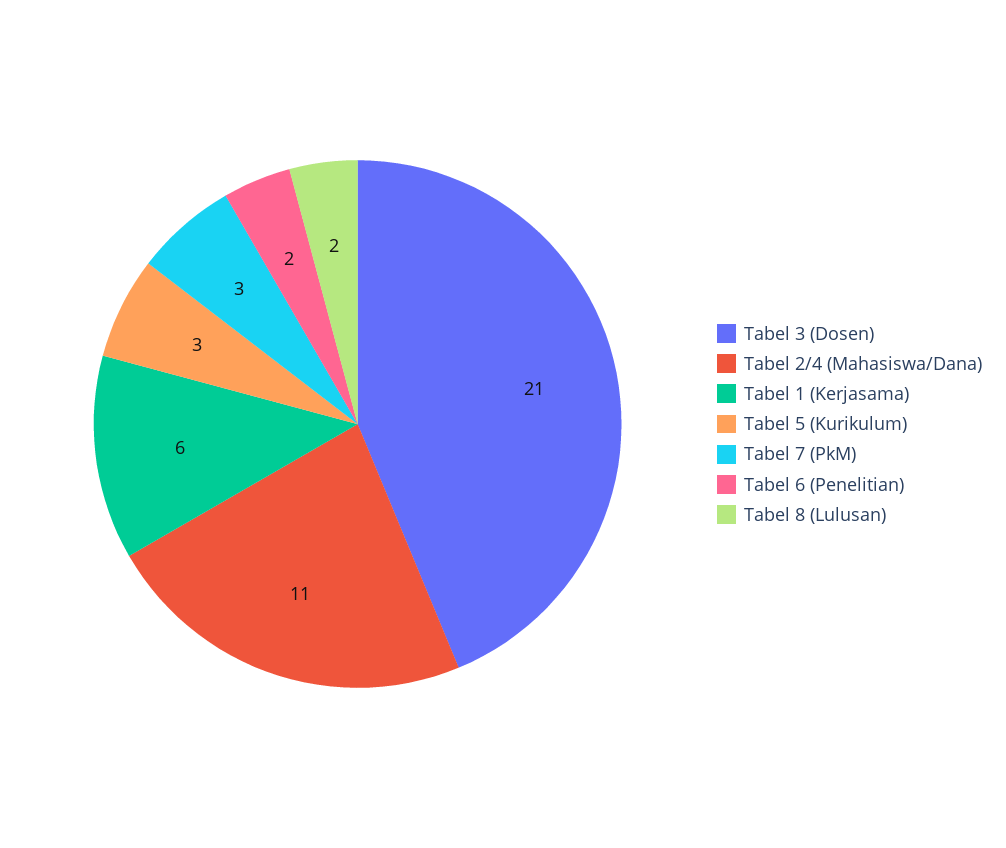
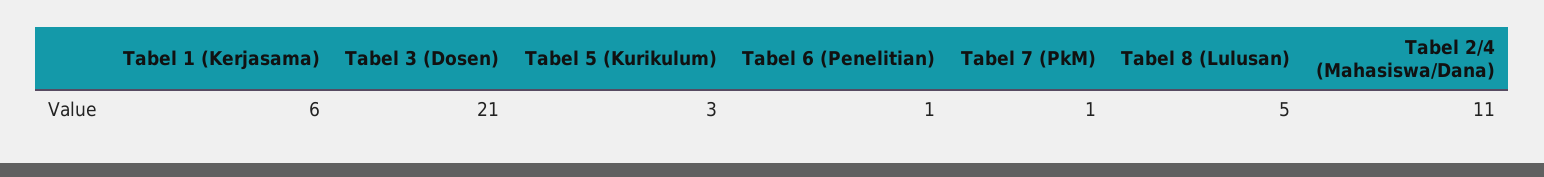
  {
    "Tabel 3 (Dosen)": 21,
    "Tabel 2/4 (Mahasiswa/Dana)": 11,
    "Tabel 1 (Kerjasama)": 6,
    "Tabel 5 (Kurikulum)": 3,
-   "Tabel 7 (PkM)": 3,
+   "Tabel 7 (PkM)": 1,
-   "Tabel 6 (Penelitian)": 2,
+   "Tabel 6 (Penelitian)": 1,
-   "Tabel 8 (Lulusan)": 2
+   "Tabel 8 (Lulusan)": 5
  }

